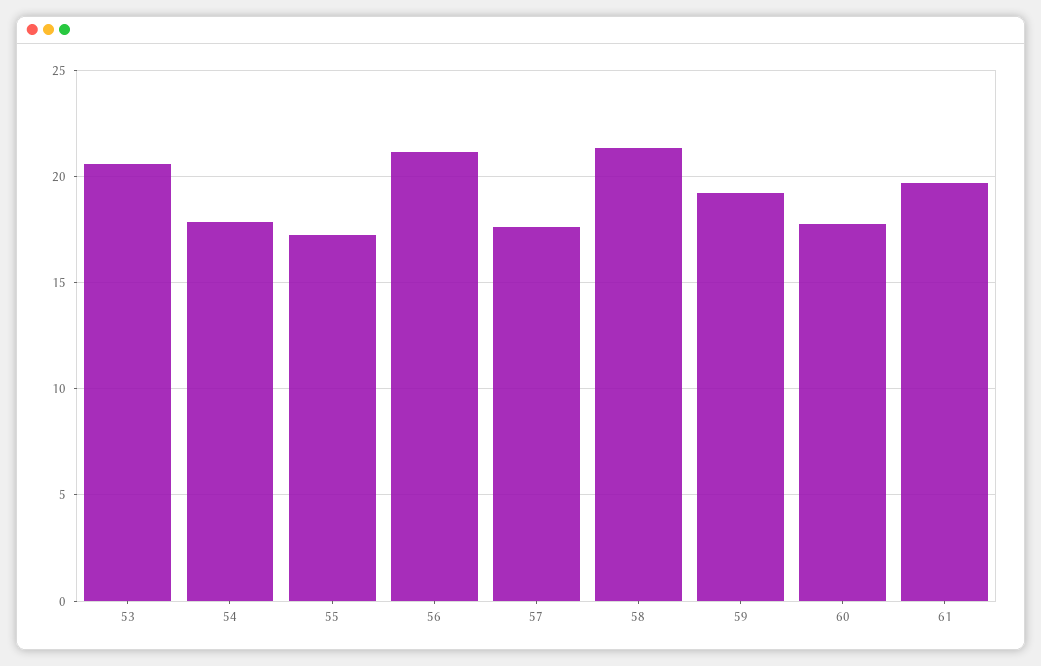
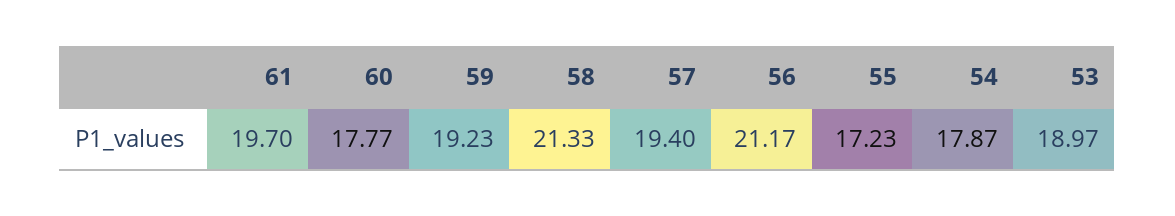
  {
-   "53": 20.5,
+   "53": 18.97,
    "54": 17.87,
    "55": 17.23,
    "56": 21.17,
-   "57": 17.5,
+   "57": 19.4,
    "58": 21.33,
    "59": 19.23,
    "60": 17.77,
    "61": 19.7
  }

